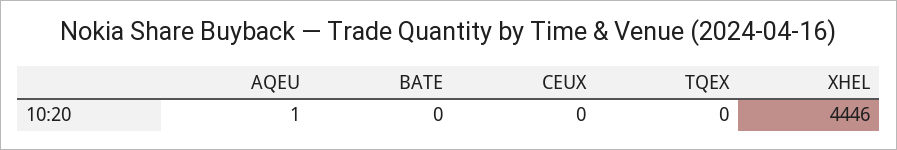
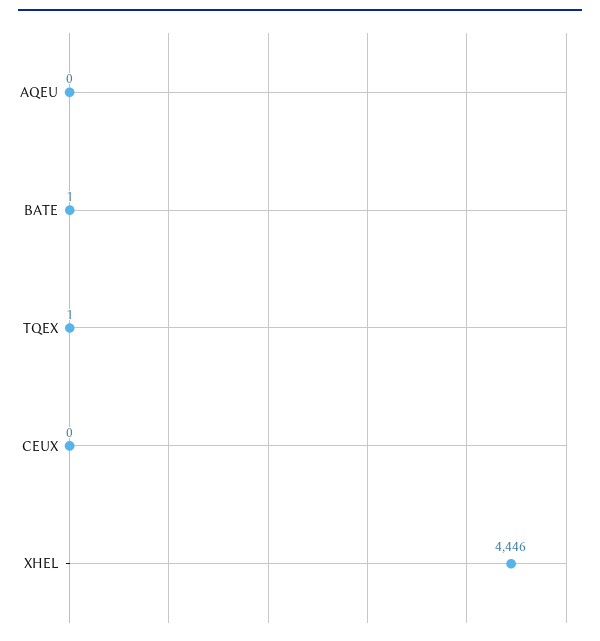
  {
-   "AQEU": 1,
+   "AQEU": 0,
-   "BATE": 0,
+   "BATE": 1,
    "CEUX": 0,
-   "TQEX": 0,
+   "TQEX": 1,
    "XHEL": 4446
  }

